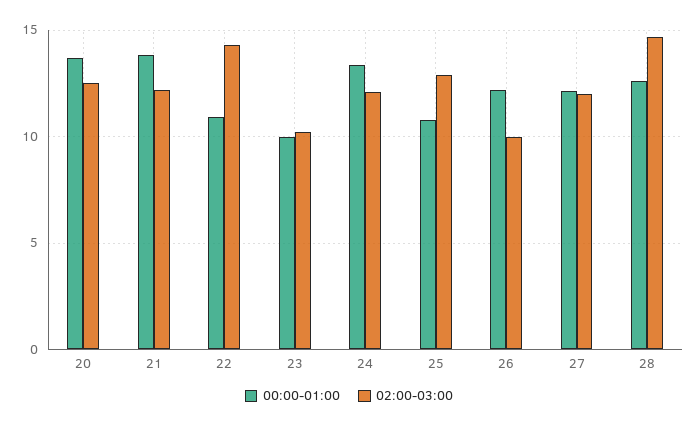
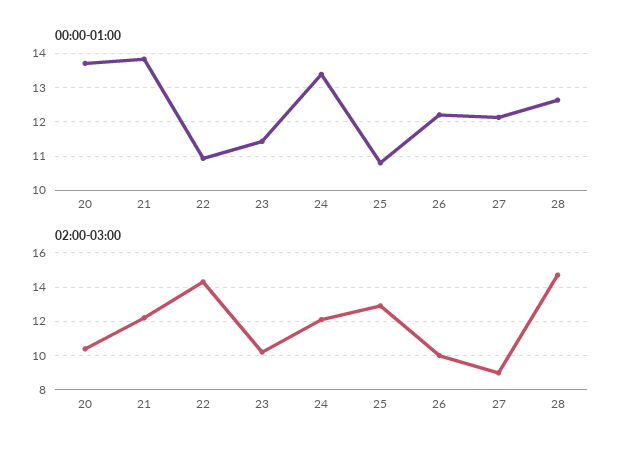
  {
    "00:00-01:00": {
      "20": 13.8,
      "21": 13.8,
      "22": 11,
-     "23": 10,
+     "23": 11.4,
      "24": 13.4,
      "25": 10.8,
      "26": 12.2,
      "27": 12.2,
      "28": 12.6
    },
    "02:00-03:00": {
-     "20": 12.5,
+     "20": 10.5,
      "21": 12,
      "22": 14.5,
      "23": 10,
      "24": 12,
      "25": 13,
      "26": 10,
-     "27": 12,
+     "27": 9,
      "28": 14.5
    }
  }

